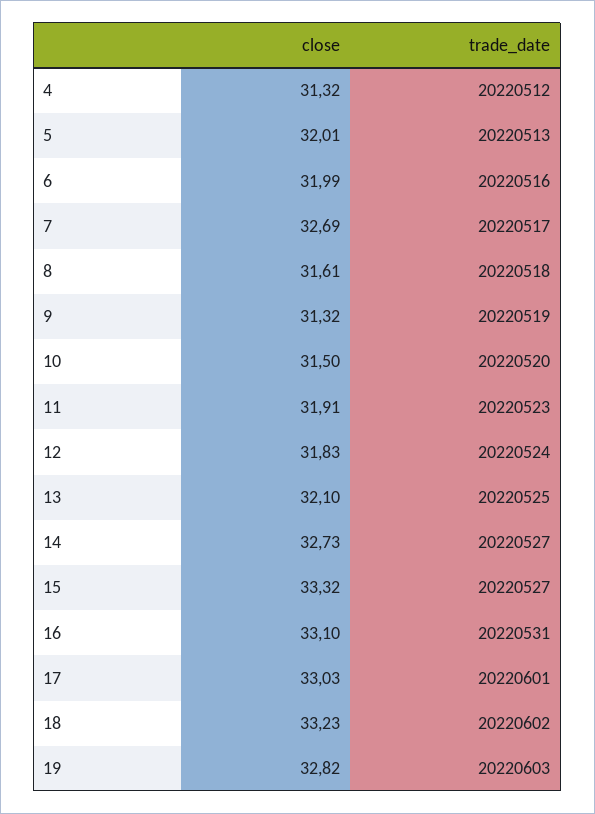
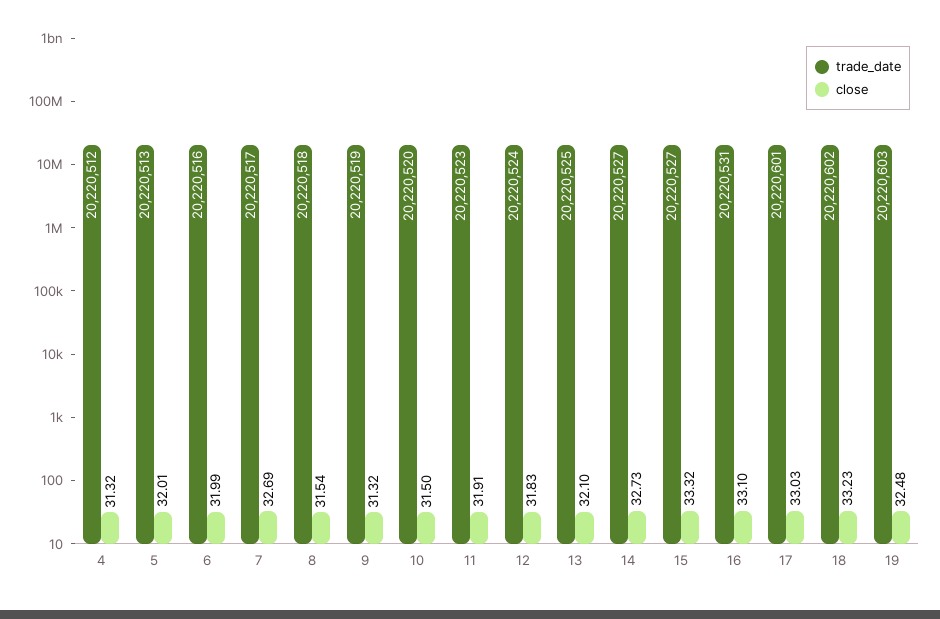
  {
    "close": {
      "4": 31.32,
      "5": 32.01,
      "6": 31.99,
      "7": 32.69,
-     "8": 31.61,
+     "8": 31.54,
      "9": 31.32,
      "10": 31.5,
      "11": 31.91,
      "12": 31.83,
      "13": 32.1,
      "14": 32.73,
      "15": 33.32,
      "16": 33.1,
      "17": 33.03,
      "18": 33.23,
-     "19": 32.82
+     "19": 32.48
    },
    "trade_date": {
      "4": 20220512,
      "5": 20220513,
      "6": 20220516,
      "7": 20220517,
      "8": 20220518,
      "9": 20220519,
      "10": 20220520,
      "11": 20220523,
      "12": 20220524,
      "13": 20220525,
      "14": 20220527,
      "15": 20220527,
      "16": 20220531,
      "17": 20220601,
      "18": 20220602,
      "19": 20220603
    }
  }

